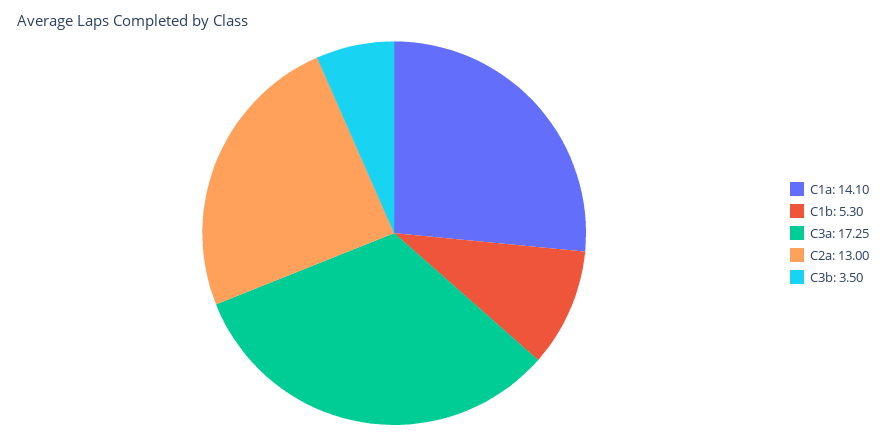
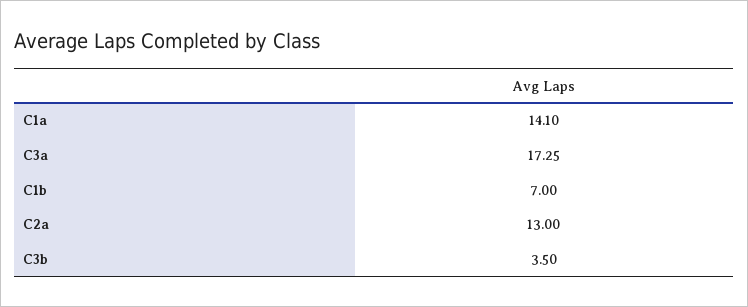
  {
    "C1a": 14.1,
-   "C1b": 5.3,
+   "C1b": 7,
    "C3a": 17.25,
    "C2a": 13,
    "C3b": 3.5
  }

